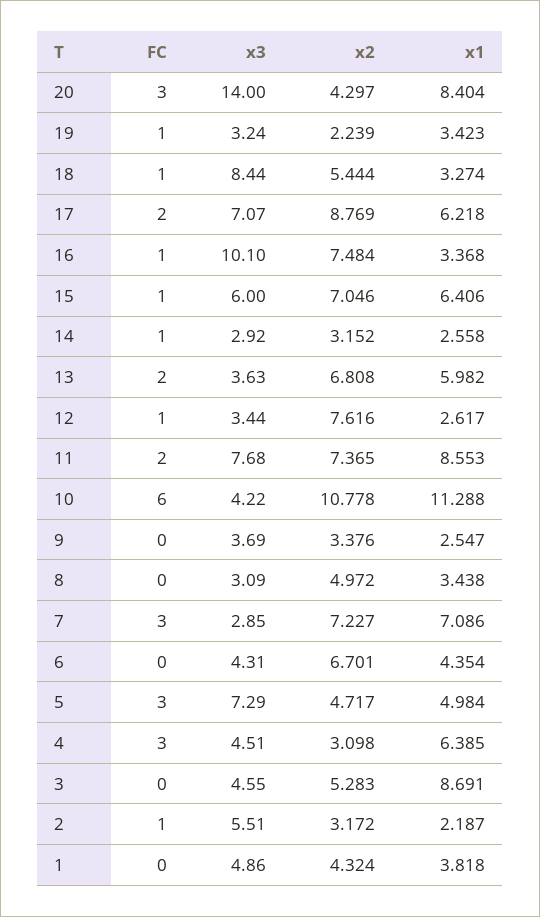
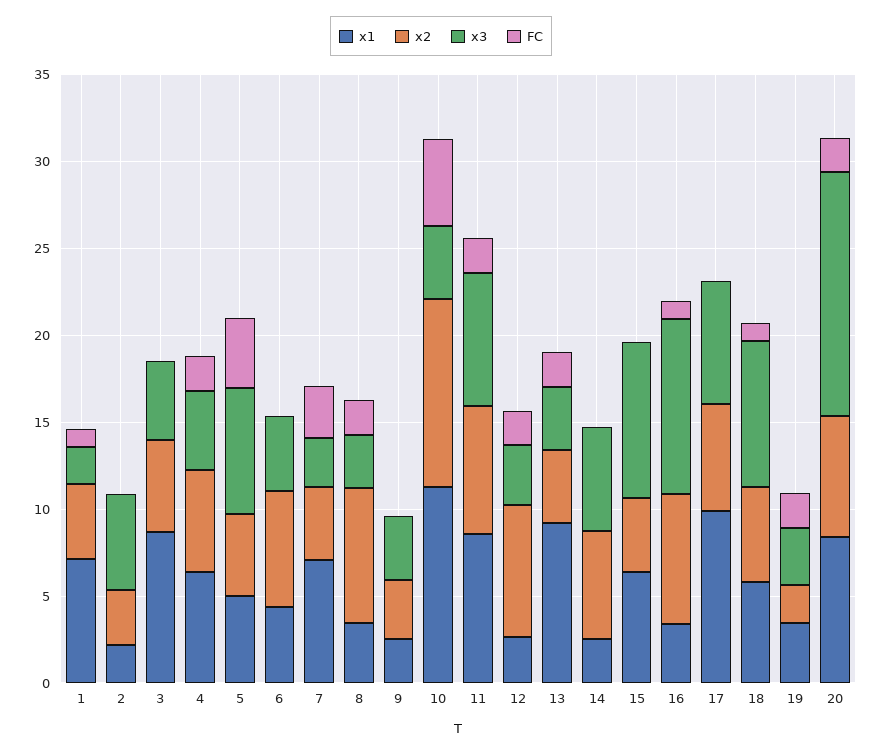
  {
    "FC": {
-     "20": 3,
+     "20": 2,
-     "19": 1,
+     "19": 2,
      "18": 1,
-     "17": 2,
+     "17": 0,
      "16": 1,
-     "15": 1,
+     "15": 0,
-     "14": 1,
+     "14": 0,
      "13": 2,
-     "12": 1,
+     "12": 2,
      "11": 2,
-     "10": 6,
+     "10": 5,
      "9": 0,
-     "8": 0,
+     "8": 2,
      "7": 3,
      "6": 0,
-     "5": 3,
+     "5": 4,
-     "4": 3,
+     "4": 2,
      "3": 0,
-     "2": 1,
+     "2": 0,
-     "1": 0
+     "1": 1
    },
    "x3": {
      "20": 14,
      "19": 3.24,
      "18": 8.44,
      "17": 7.07,
      "16": 10.1,
-     "15": 6,
+     "15": 9,
-     "14": 2.92,
+     "14": 6,
      "13": 3.63,
      "12": 3.44,
      "11": 7.68,
      "10": 4.22,
      "9": 3.69,
      "8": 3.09,
      "7": 2.85,
      "6": 4.31,
      "5": 7.29,
      "4": 4.51,
      "3": 4.55,
      "2": 5.51,
-     "1": 4.86
+     "1": 2
    },
    "x2": {
-     "20": 4.297,
+     "20": 7,
      "19": 2.239,
      "18": 5.444,
-     "17": 8.769,
+     "17": 6,
      "16": 7.484,
-     "15": 7.046,
+     "15": 4,
-     "14": 3.152,
+     "14": 6,
-     "13": 6.808,
+     "13": 4,
      "12": 7.616,
      "11": 7.365,
      "10": 10.778,
      "9": 3.376,
-     "8": 4.972,
+     "8": 8,
-     "7": 7.227,
+     "7": 4,
      "6": 6.701,
      "5": 4.717,
-     "4": 3.098,
+     "4": 6,
      "3": 5.283,
      "2": 3.172,
      "1": 4.324
    },
    "x1": {
      "20": 8.404,
      "19": 3.423,
-     "18": 3.274,
+     "18": 6,
-     "17": 6.218,
+     "17": 10,
      "16": 3.368,
      "15": 6.406,
      "14": 2.558,
-     "13": 5.982,
+     "13": 9,
      "12": 2.617,
      "11": 8.553,
      "10": 11.288,
      "9": 2.547,
      "8": 3.438,
      "7": 7.086,
      "6": 4.354,
      "5": 4.984,
      "4": 6.385,
      "3": 8.691,
      "2": 2.187,
-     "1": 3.818
+     "1": 7
    }
  }

